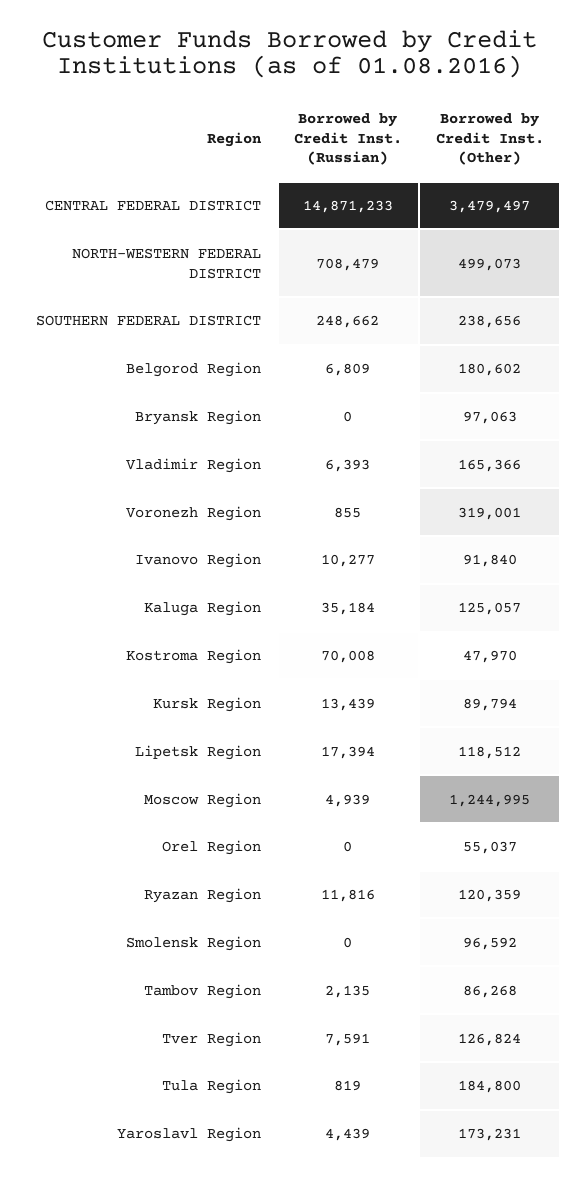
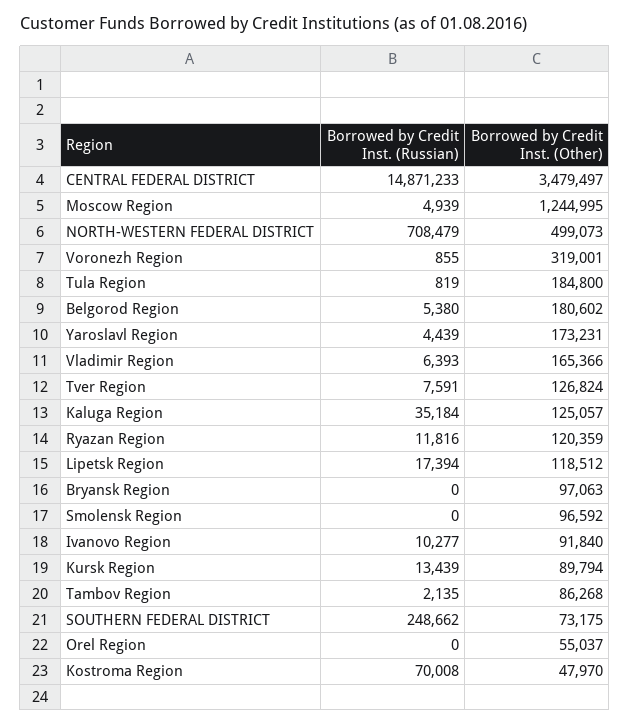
  {
    "Borrowed by Credit Inst. (Russian)": {
      "CENTRAL FEDERAL DISTRICT": 14871233,
      "NORTH-WESTERN FEDERAL DISTRICT": 708479,
      "SOUTHERN FEDERAL DISTRICT": 248662,
-     "Belgorod Region": 6809,
+     "Belgorod Region": 5380,
      "Bryansk Region": 0,
      "Vladimir Region": 6393,
      "Voronezh Region": 855,
      "Ivanovo Region": 10277,
      "Kaluga Region": 35184,
      "Kostroma Region": 70008,
      "Kursk Region": 13439,
      "Lipetsk Region": 17394,
      "Moscow Region": 4939,
      "Orel Region": 0,
      "Ryazan Region": 11816,
      "Smolensk Region": 0,
      "Tambov Region": 2135,
      "Tver Region": 7591,
      "Tula Region": 819,
      "Yaroslavl Region": 4439
    },
    "Borrowed by Credit Inst. (Other)": {
      "CENTRAL FEDERAL DISTRICT": 3479497,
      "NORTH-WESTERN FEDERAL DISTRICT": 499073,
-     "SOUTHERN FEDERAL DISTRICT": 238656,
+     "SOUTHERN FEDERAL DISTRICT": 73175,
      "Belgorod Region": 180602,
      "Bryansk Region": 97063,
      "Vladimir Region": 165366,
      "Voronezh Region": 319001,
      "Ivanovo Region": 91840,
      "Kaluga Region": 125057,
      "Kostroma Region": 47970,
      "Kursk Region": 89794,
      "Lipetsk Region": 118512,
      "Moscow Region": 1244995,
      "Orel Region": 55037,
      "Ryazan Region": 120359,
      "Smolensk Region": 96592,
      "Tambov Region": 86268,
      "Tver Region": 126824,
      "Tula Region": 184800,
      "Yaroslavl Region": 173231
    }
  }

